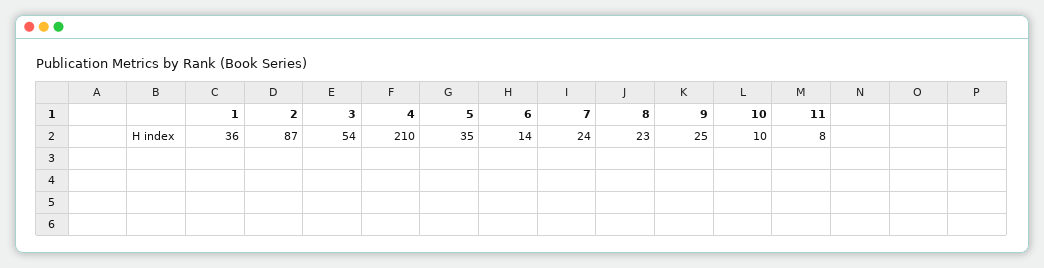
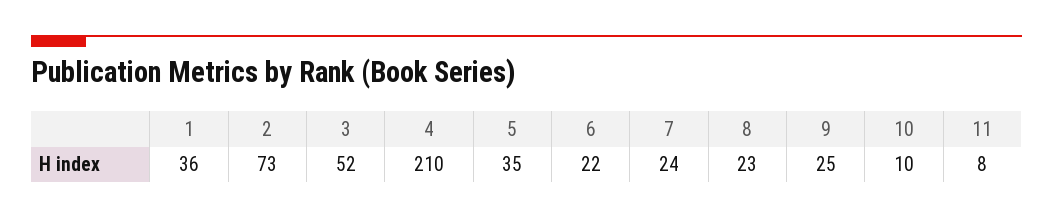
  {
    "1": 36,
-   "2": 87,
+   "2": 73,
-   "3": 54,
+   "3": 52,
    "4": 210,
    "5": 35,
-   "6": 14,
+   "6": 22,
    "7": 24,
    "8": 23,
    "9": 25,
    "10": 10,
    "11": 8
  }

